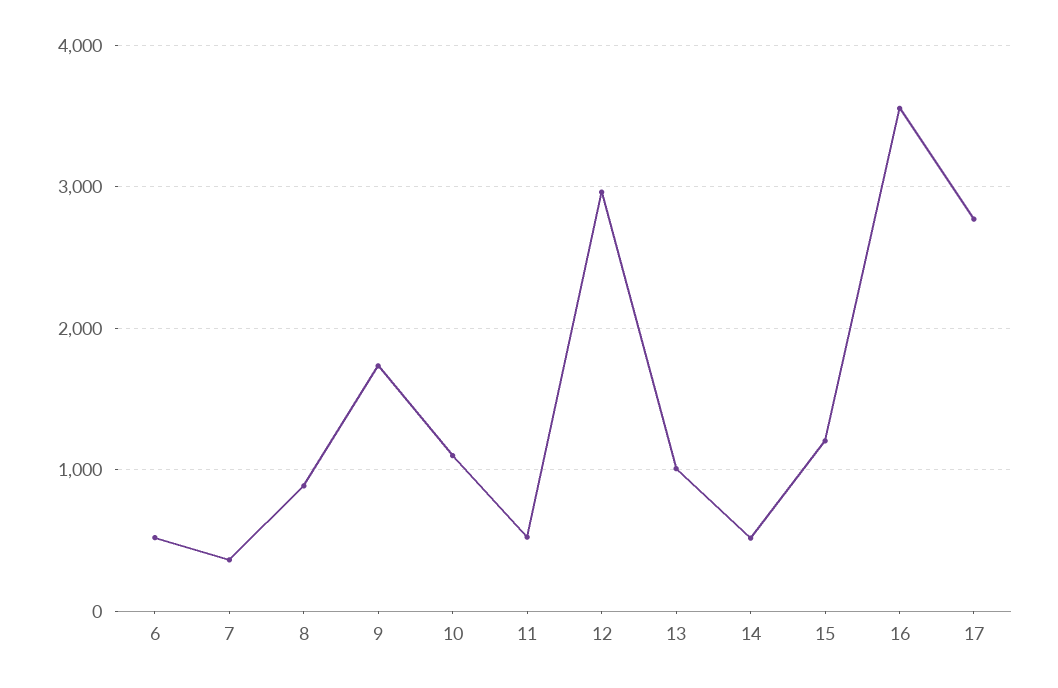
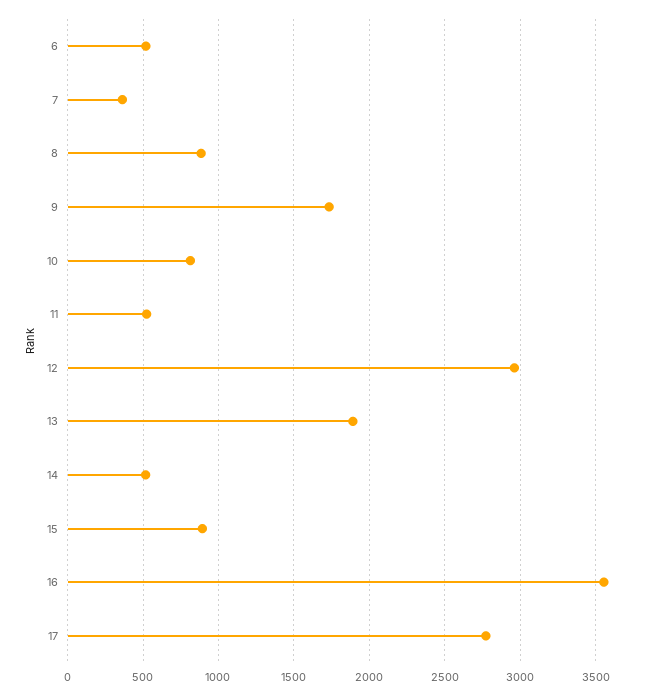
  {
    "6": 500,
    "7": 350,
    "8": 900,
    "9": 1750,
-   "10": 1100,
+   "10": 800,
    "11": 500,
    "12": 2950,
-   "13": 1000,
+   "13": 1900,
    "14": 500,
-   "15": 1200,
+   "15": 900,
    "16": 3550,
    "17": 2750
  }

